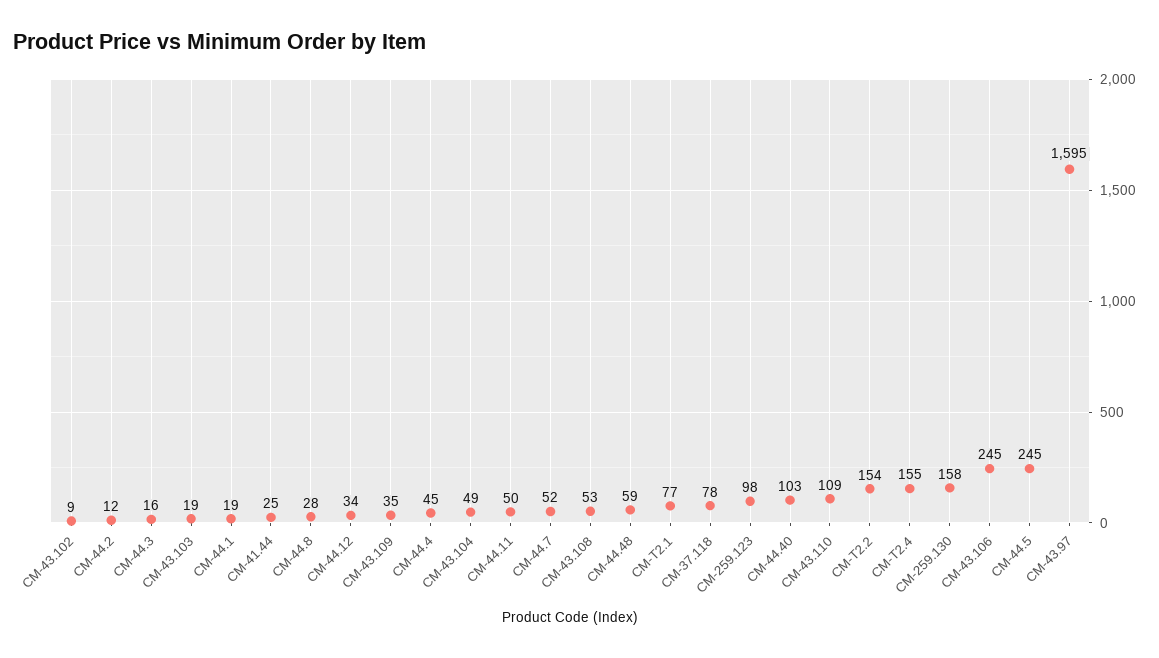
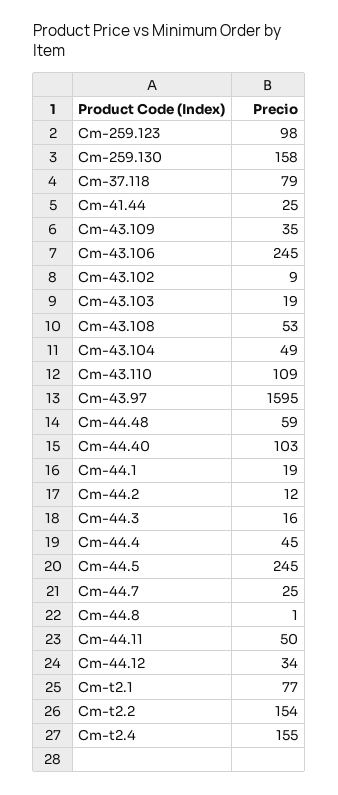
  {
    "CM-43.102": 9,
    "CM-44.2": 12,
    "CM-44.3": 16,
    "CM-43.103": 19,
    "CM-44.1": 19,
    "CM-41.44": 25,
-   "CM-44.8": 28,
+   "CM-44.8": 1,
    "CM-44.12": 34,
    "CM-43.109": 35,
    "CM-44.4": 45,
    "CM-43.104": 49,
    "CM-44.11": 50,
-   "CM-44.7": 52,
+   "CM-44.7": 25,
    "CM-43.108": 53,
    "CM-44.48": 59,
    "CM-T2.1": 77,
-   "CM-37.118": 78,
+   "CM-37.118": 79,
    "CM-259.123": 98,
    "CM-44.40": 103,
    "CM-43.110": 109,
    "CM-T2.2": 154,
    "CM-T2.4": 155,
    "CM-259.130": 158,
    "CM-43.106": 245,
    "CM-44.5": 245,
    "CM-43.97": 1595
  }

